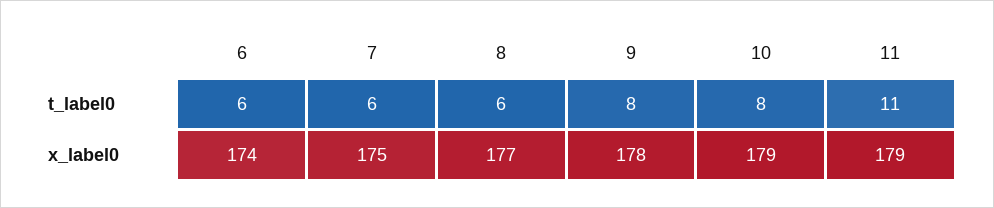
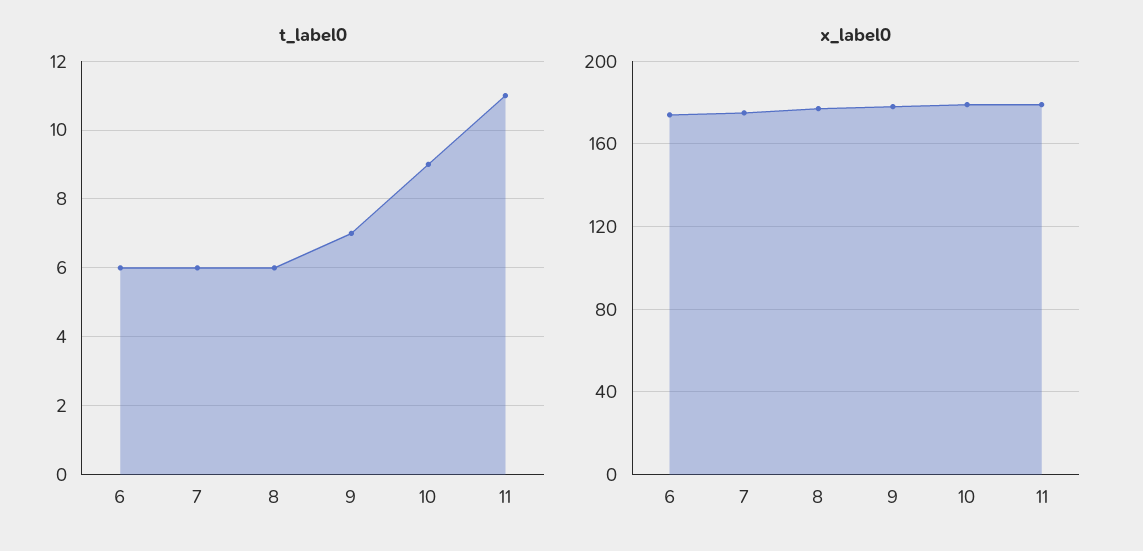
  {
    "t_label0": {
      "6": 6,
      "7": 6,
      "8": 6,
-     "9": 8,
+     "9": 7,
-     "10": 8,
+     "10": 9,
      "11": 11
    },
    "x_label0": {
      "6": 174,
      "7": 175,
      "8": 177,
      "9": 178,
      "10": 179,
      "11": 179
    }
  }

